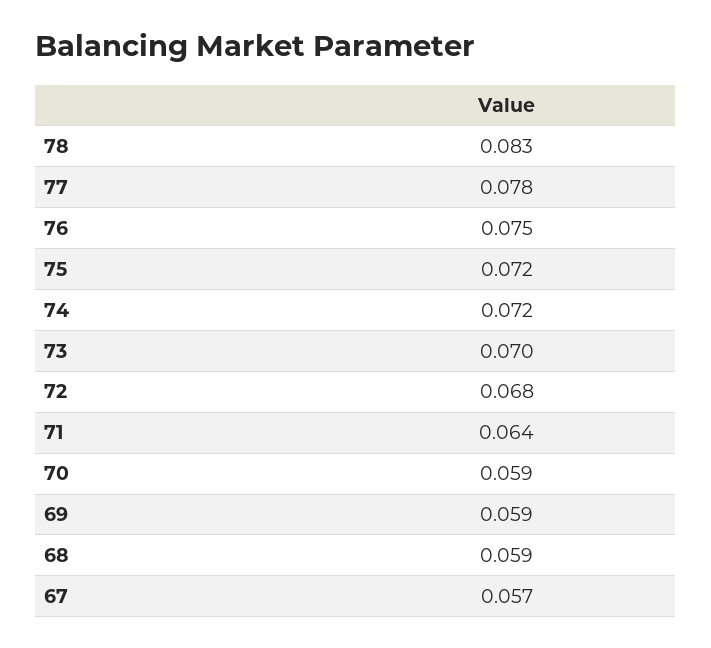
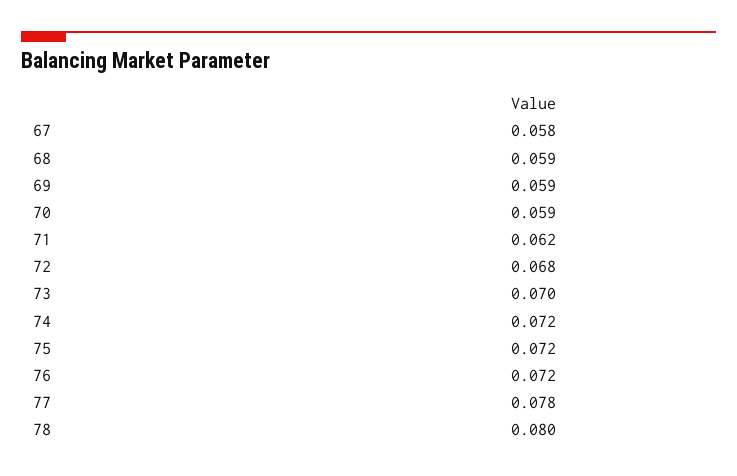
  {
-   "78": 0.083,
+   "78": 0.08,
    "77": 0.078,
-   "76": 0.075,
+   "76": 0.072,
    "75": 0.072,
    "74": 0.072,
    "73": 0.07,
    "72": 0.068,
-   "71": 0.064,
+   "71": 0.062,
    "70": 0.059,
    "69": 0.059,
    "68": 0.059,
-   "67": 0.057
+   "67": 0.058
  }

